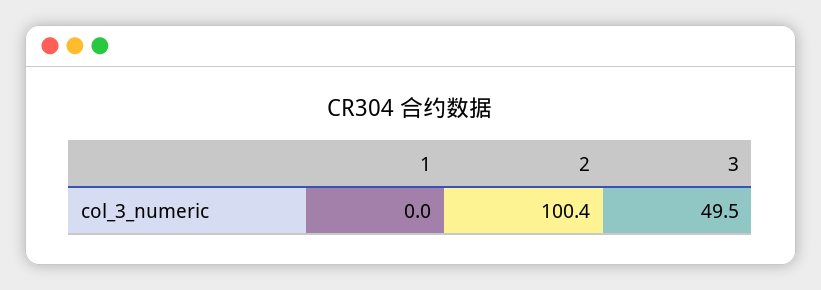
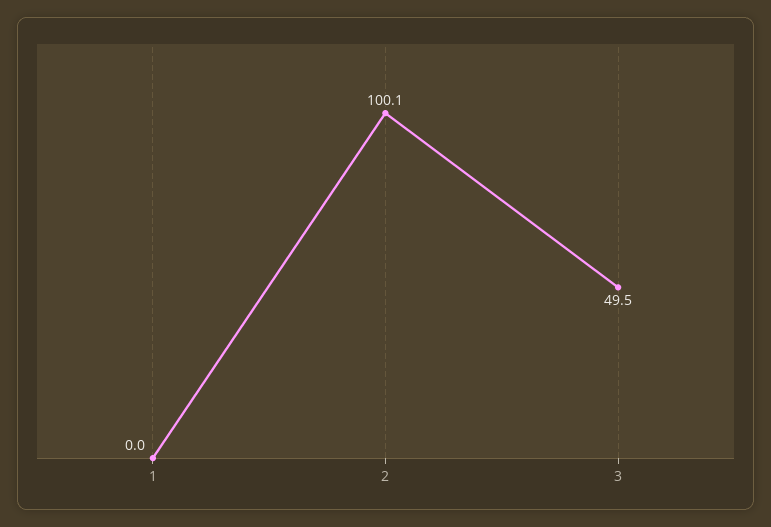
  {
    "1": 0,
-   "2": 100.4,
+   "2": 100.1,
    "3": 49.5
  }

